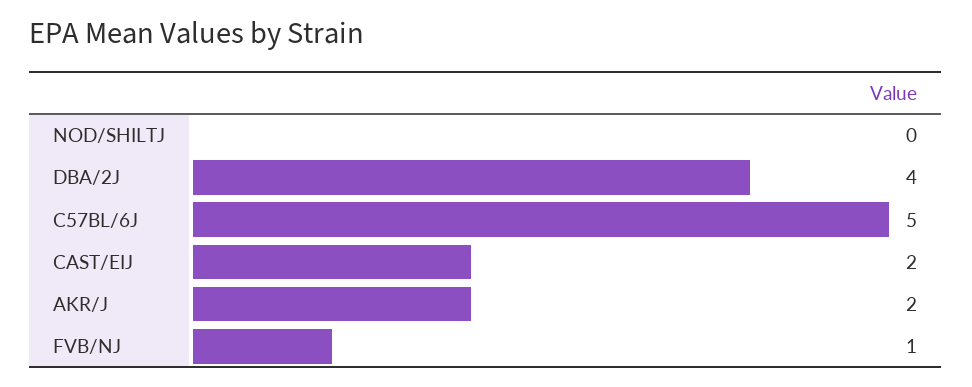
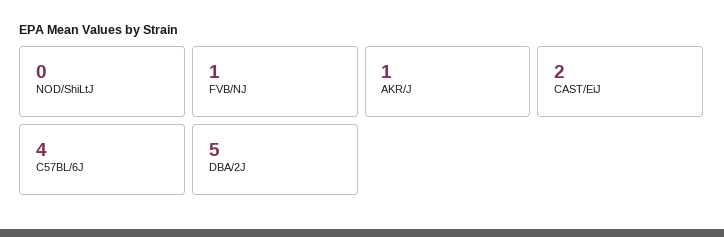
  {
    "NOD/SHILTJ": 0,
-   "DBA/2J": 4,
+   "DBA/2J": 5,
-   "C57BL/6J": 5,
+   "C57BL/6J": 4,
    "CAST/EIJ": 2,
-   "AKR/J": 2,
+   "AKR/J": 1,
    "FVB/NJ": 1
  }

